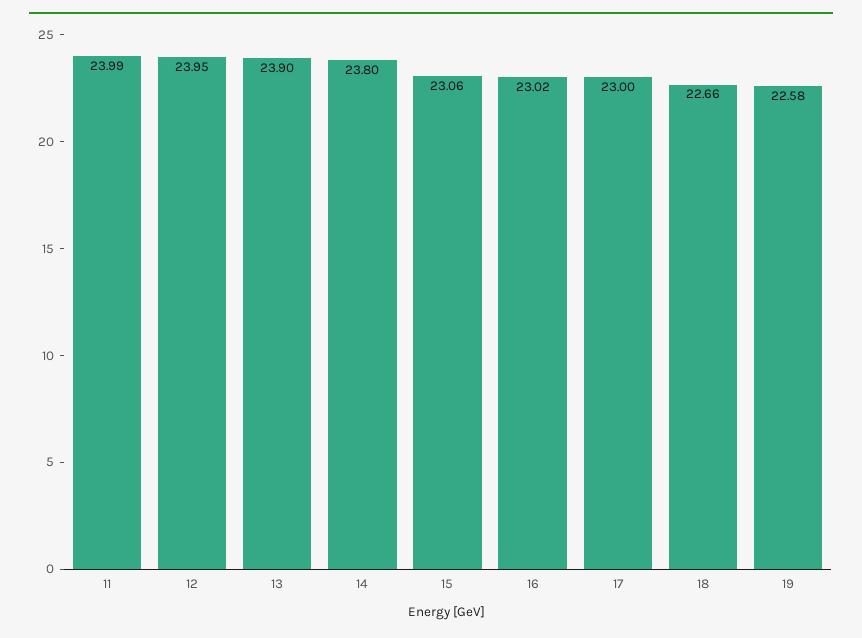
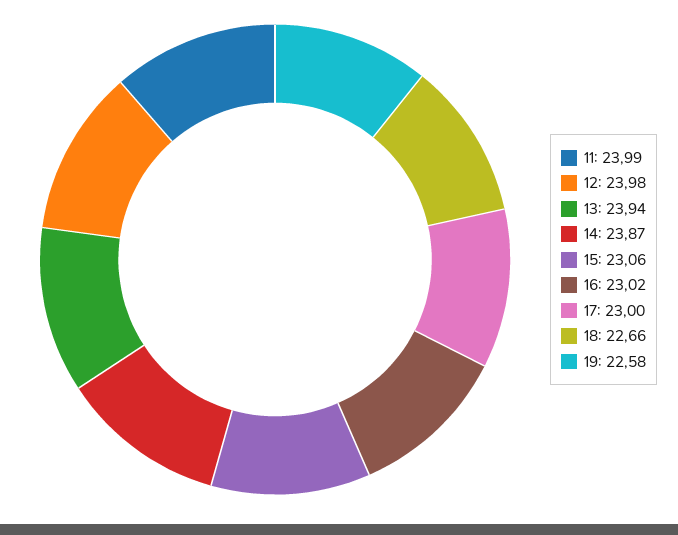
  {
    "11": 23.99,
-   "12": 23.95,
+   "12": 23.98,
-   "13": 23.9,
+   "13": 23.94,
-   "14": 23.8,
+   "14": 23.87,
    "15": 23.06,
    "16": 23.02,
    "17": 23,
    "18": 22.66,
    "19": 22.58
  }

